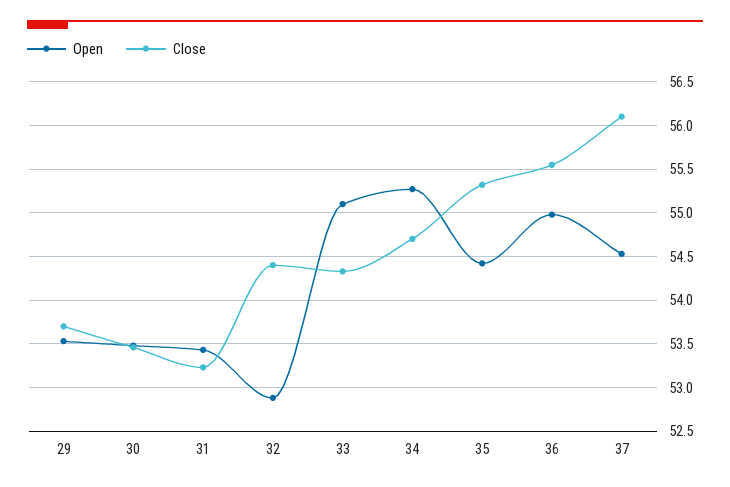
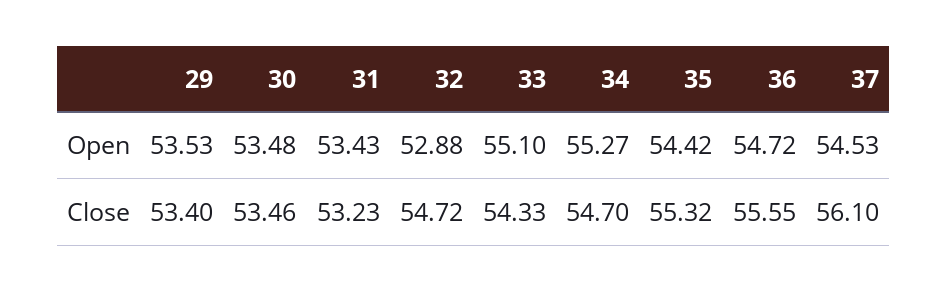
  {
    "Open": {
      "29": 53.53,
      "30": 53.48,
      "31": 53.43,
      "32": 52.88,
      "33": 55.1,
      "34": 55.27,
      "35": 54.42,
-     "36": 55,
+     "36": 54.72,
      "37": 54.53
    },
    "Close": {
-     "29": 53.7,
+     "29": 53.4,
      "30": 53.46,
      "31": 53.23,
-     "32": 54.4,
+     "32": 54.72,
      "33": 54.33,
      "34": 54.7,
      "35": 55.32,
      "36": 55.55,
      "37": 56.1
    }
  }

